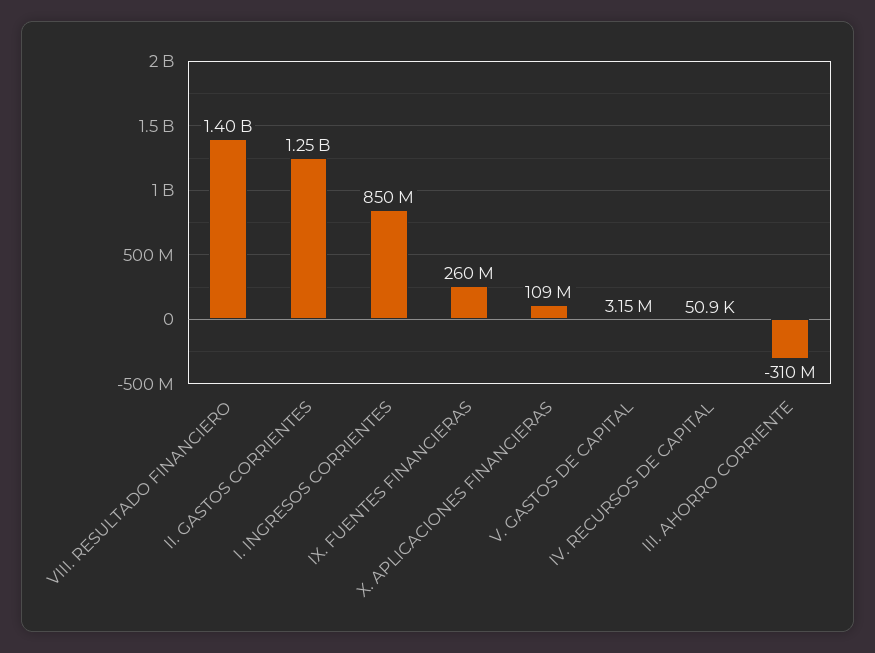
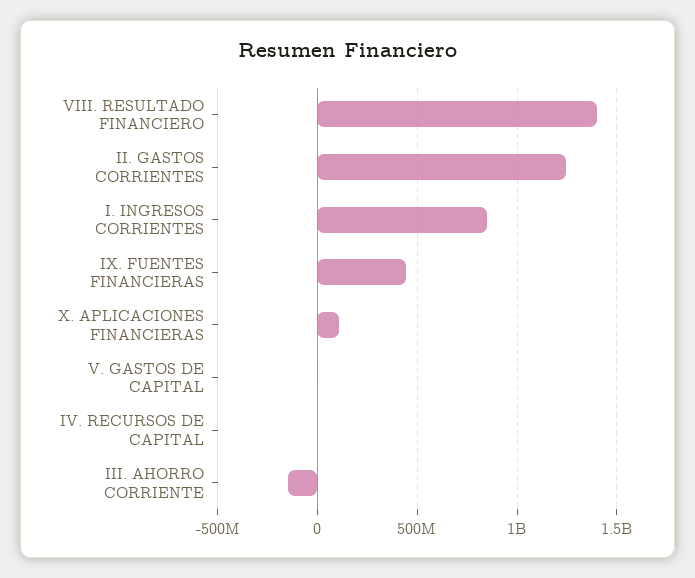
  {
    "VIII. RESULTADO FINANCIERO": 1400000000,
    "II. GASTOS CORRIENTES": 1250000000,
    "I. INGRESOS CORRIENTES": 850000000,
-   "IX. FUENTES FINANCIERAS": 260000000,
+   "IX. FUENTES FINANCIERAS": 450000000,
    "X. APLICACIONES FINANCIERAS": 109000000,
    "V. GASTOS DE CAPITAL": 3150000,
    "IV. RECURSOS DE CAPITAL": 50900,
-   "III. AHORRO CORRIENTE": -310000000
+   "III. AHORRO CORRIENTE": -150000000
  }

